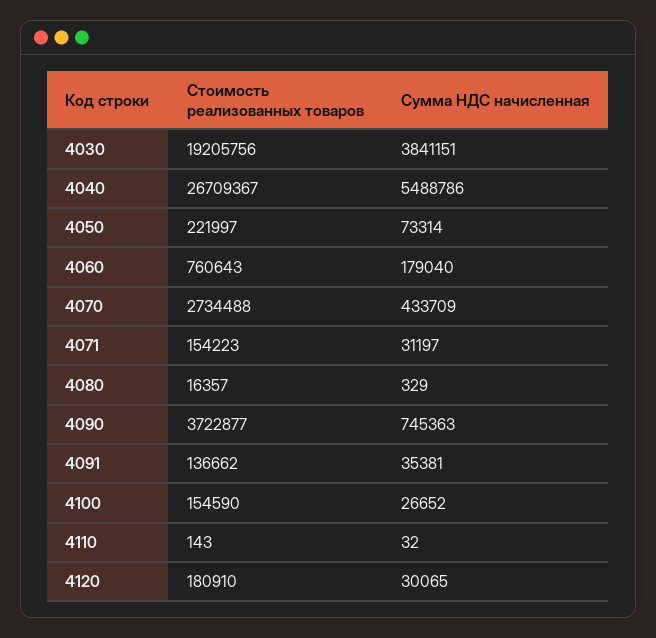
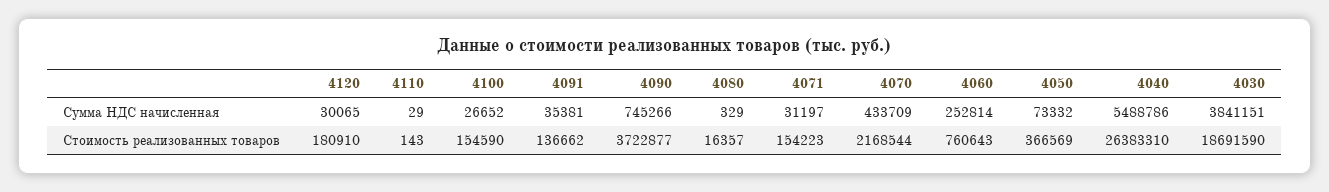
  {
    "Стоимость реализованных товаров": {
-     "4030": 19205756,
+     "4030": 18691590,
-     "4040": 26709367,
+     "4040": 26383310,
-     "4050": 221997,
+     "4050": 366569,
      "4060": 760643,
-     "4070": 2734488,
+     "4070": 2168544,
      "4071": 154223,
      "4080": 16357,
      "4090": 3722877,
      "4091": 136662,
      "4100": 154590,
      "4110": 143,
      "4120": 180910
    },
    "Сумма НДС начисленная": {
      "4030": 3841151,
      "4040": 5488786,
-     "4050": 73314,
+     "4050": 73332,
-     "4060": 179040,
+     "4060": 252814,
      "4070": 433709,
      "4071": 31197,
      "4080": 329,
-     "4090": 745363,
+     "4090": 745266,
      "4091": 35381,
      "4100": 26652,
-     "4110": 32,
+     "4110": 29,
      "4120": 30065
    }
  }

